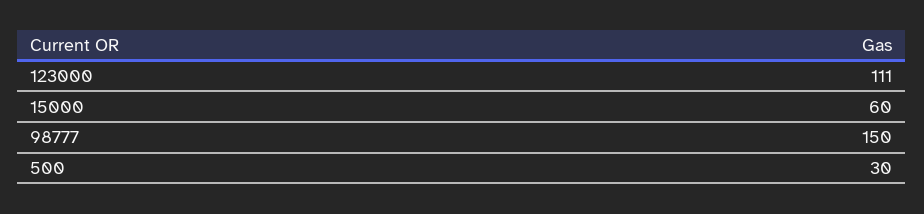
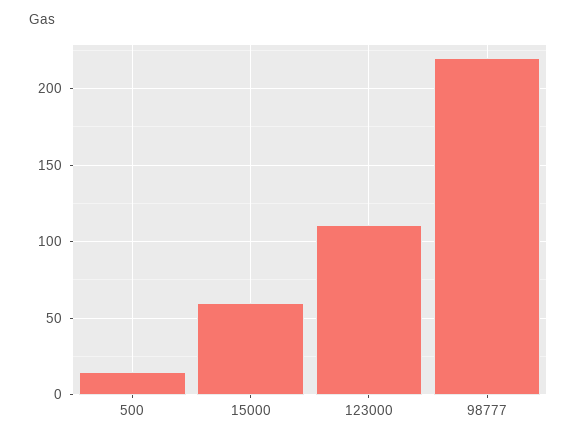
  {
    "123000": 111,
    "15000": 60,
-   "98777": 150,
+   "98777": 220,
-   "500": 30
+   "500": 15
  }

